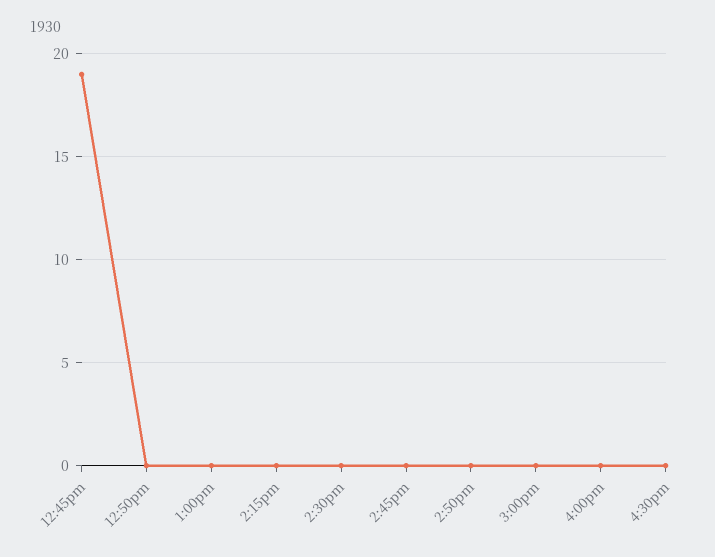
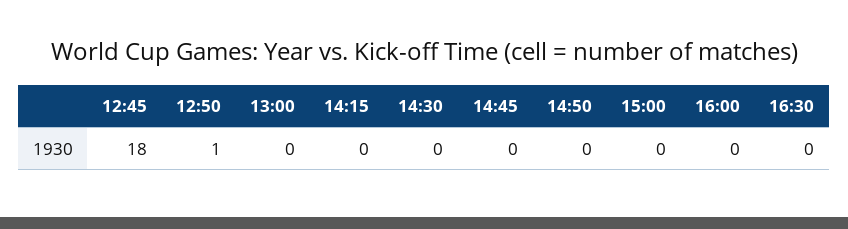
  {
-   "12:45pm": 19,
+   "12:45pm": 18,
-   "12:50pm": 0,
+   "12:50pm": 1,
    "1:00pm": 0,
    "2:15pm": 0,
    "2:30pm": 0,
    "2:45pm": 0,
    "2:50pm": 0,
    "3:00pm": 0,
    "4:00pm": 0,
    "4:30pm": 0
  }

